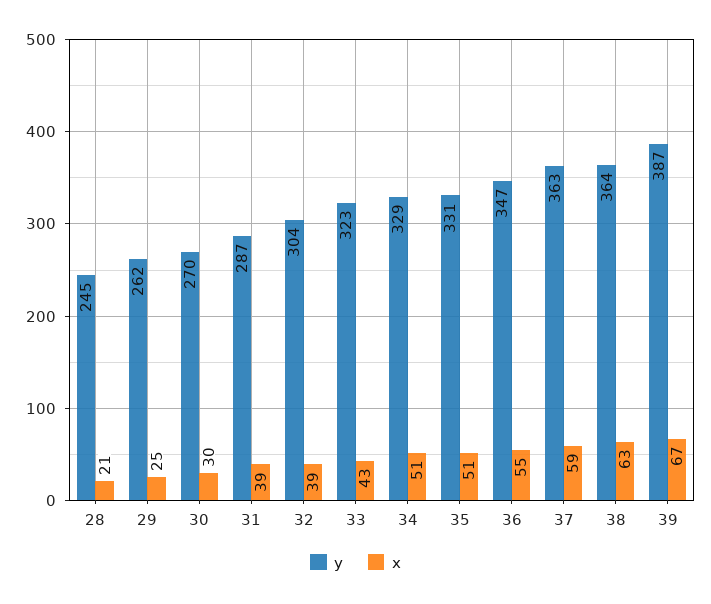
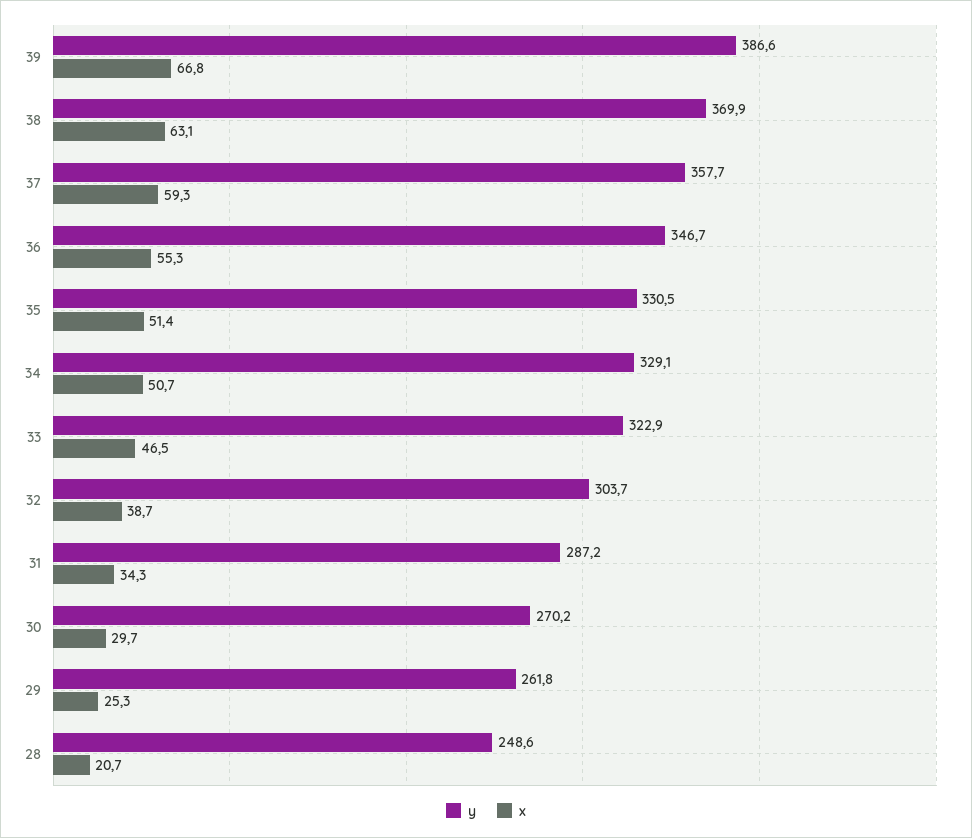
  {
    "y": {
-     "28": 245,
+     "28": 248.6,
      "29": 261.8,
      "30": 270.2,
      "31": 287.2,
      "32": 303.7,
      "33": 322.9,
      "34": 329.1,
      "35": 330.5,
      "36": 346.7,
-     "37": 363,
+     "37": 357.7,
-     "38": 364,
+     "38": 369.9,
      "39": 386.6
    },
    "x": {
      "28": 20.7,
      "29": 25.3,
      "30": 29.7,
-     "31": 39,
+     "31": 34.3,
      "32": 38.7,
-     "33": 43,
+     "33": 46.5,
      "34": 50.7,
      "35": 51.4,
      "36": 55.3,
      "37": 59.3,
      "38": 63.1,
      "39": 66.8
    }
  }

